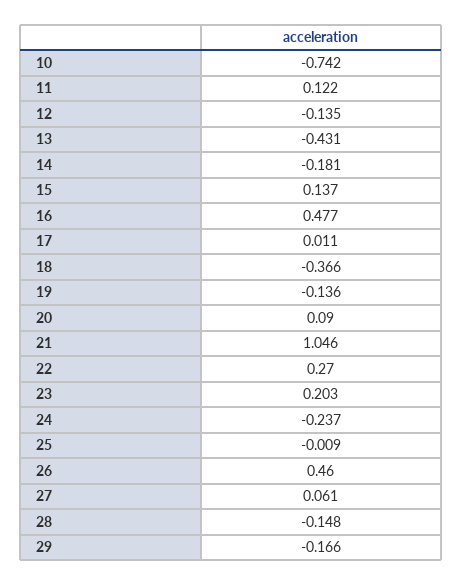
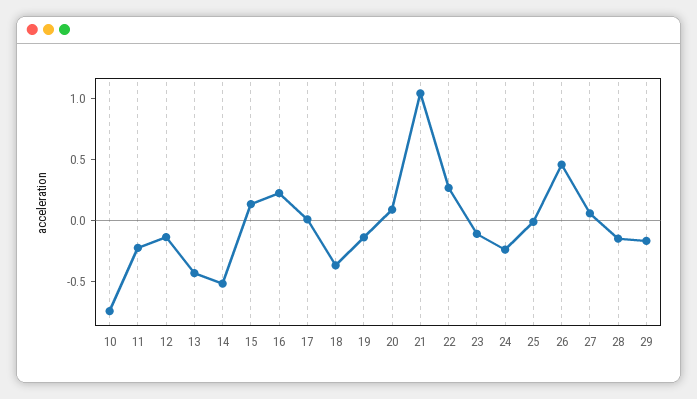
  {
    "10": -0.742,
-   "11": 0.122,
+   "11": -0.2,
    "12": -0.135,
    "13": -0.431,
-   "14": -0.181,
+   "14": -0.5,
    "15": 0.137,
-   "16": 0.477,
+   "16": 0.2,
    "17": 0.011,
    "18": -0.366,
    "19": -0.136,
    "20": 0.09,
    "21": 1.046,
    "22": 0.27,
-   "23": 0.203,
+   "23": -0.1,
    "24": -0.237,
    "25": -0.009,
    "26": 0.46,
    "27": 0.061,
    "28": -0.148,
    "29": -0.166
  }

